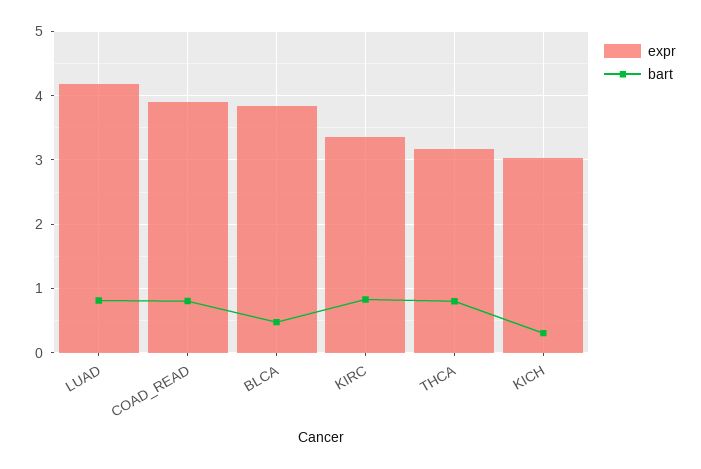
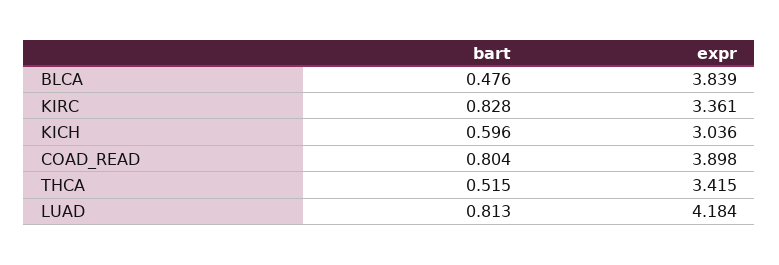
  {
    "expr": {
      "LUAD": 4.184,
      "COAD_READ": 3.898,
      "BLCA": 3.839,
      "KIRC": 3.361,
-     "THCA": 3.2,
+     "THCA": 3.415,
      "KICH": 3.036
    },
    "bart": {
      "LUAD": 0.813,
      "COAD_READ": 0.804,
      "BLCA": 0.476,
      "KIRC": 0.828,
-     "THCA": 0.8,
+     "THCA": 0.515,
-     "KICH": 0.3
+     "KICH": 0.596
    }
  }

